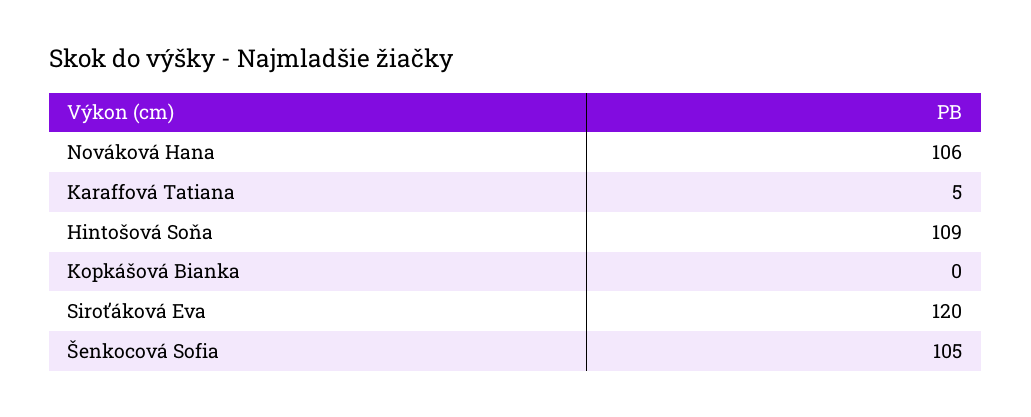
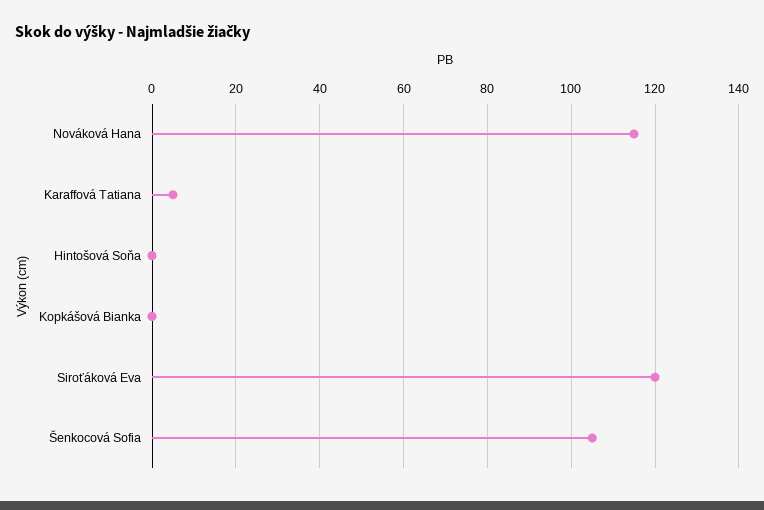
  {
-   "Nováková Hana": 106,
+   "Nováková Hana": 115,
    "Karaffová Tatiana": 5,
-   "Hintošová Soňa": 109,
+   "Hintošová Soňa": 0,
    "Kopkášová Bianka": 0,
    "Siroťáková Eva": 120,
    "Šenkocová Sofia": 105
  }

